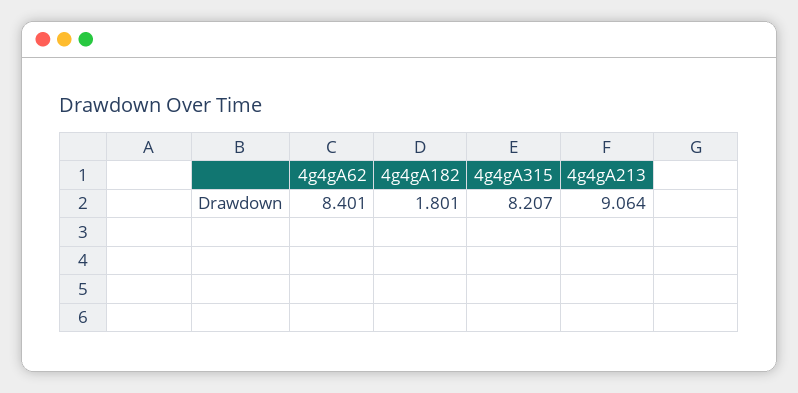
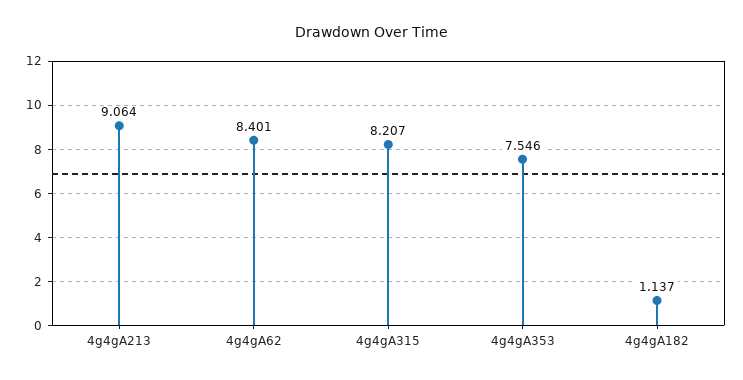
  {
    "4g4gA62": 8.401,
-   "4g4gA182": 1.801,
+   "4g4gA182": 1.137,
    "4g4gA315": 8.207,
-   "4g4gA213": 9.064
+   "4g4gA213": 9.064,
+   "4g4gA353": 7.546
  }

